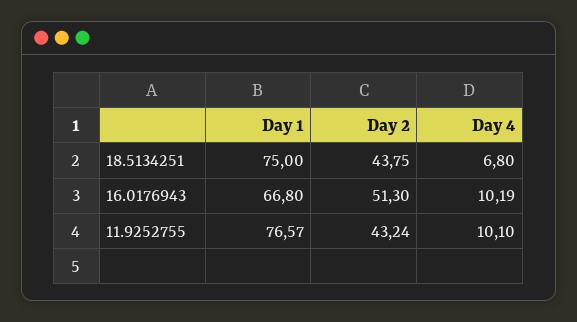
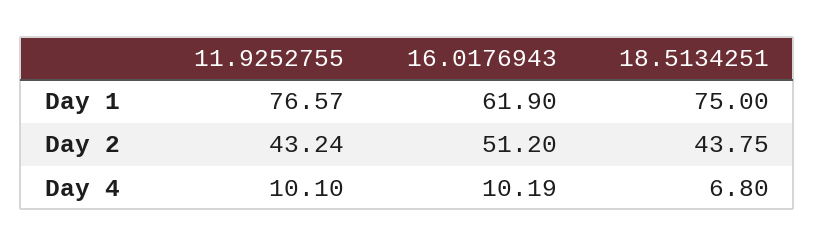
  {
    "Day 1": {
      "18.5134251": 75,
-     "16.0176943": 66.8,
+     "16.0176943": 61.9,
      "11.9252755": 76.57
    },
    "Day 2": {
      "18.5134251": 43.75,
-     "16.0176943": 51.3,
+     "16.0176943": 51.2,
      "11.9252755": 43.24
    },
    "Day 4": {
      "18.5134251": 6.8,
      "16.0176943": 10.19,
      "11.9252755": 10.1
    }
  }

